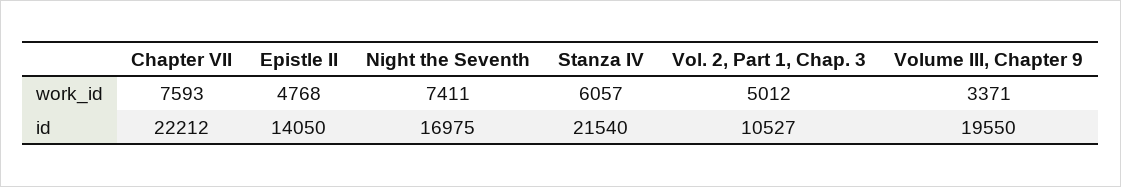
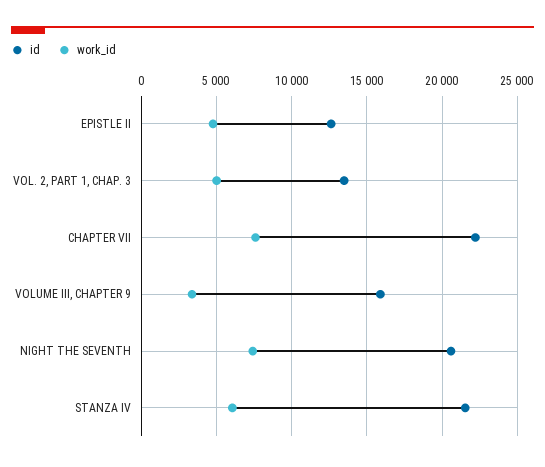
  {
    "work_id": {
      "Chapter VII": 7593,
      "Epistle II": 4768,
      "Night the Seventh": 7411,
      "Stanza IV": 6057,
      "Vol. 2, Part 1, Chap. 3": 5012,
      "Volume III, Chapter 9": 3371
    },
    "id": {
      "Chapter VII": 22212,
-     "Epistle II": 14050,
+     "Epistle II": 12500,
-     "Night the Seventh": 16975,
+     "Night the Seventh": 20500,
      "Stanza IV": 21540,
-     "Vol. 2, Part 1, Chap. 3": 10527,
+     "Vol. 2, Part 1, Chap. 3": 13500,
-     "Volume III, Chapter 9": 19550
+     "Volume III, Chapter 9": 16000
    }
  }

